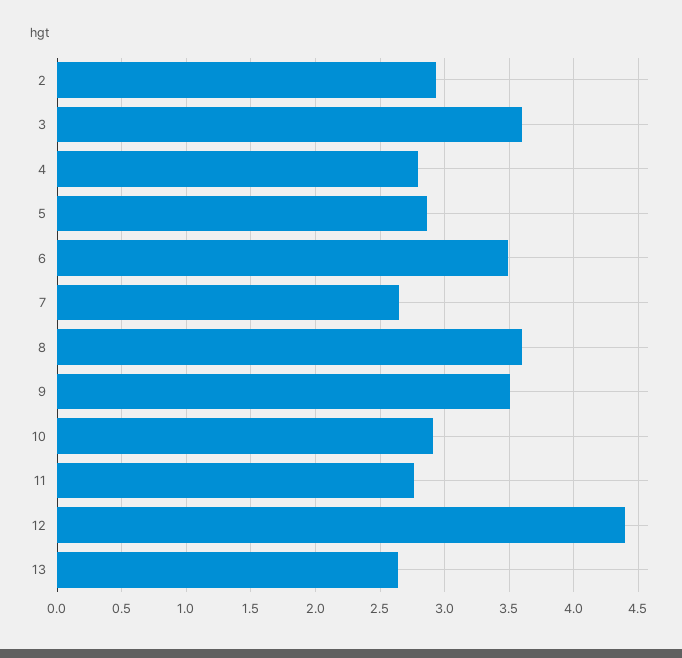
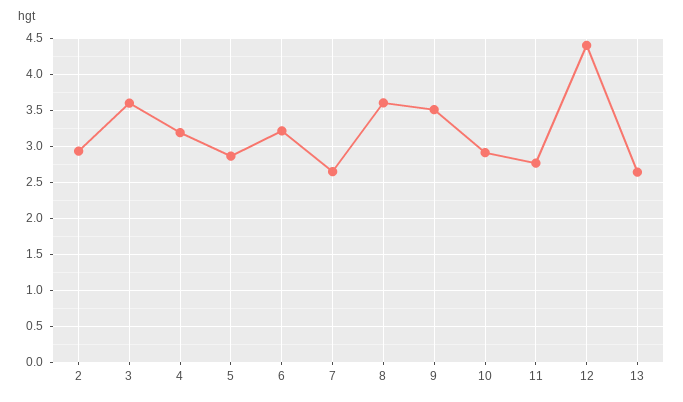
  {
    "2": 2.95,
    "3": 3.6,
-   "4": 2.8,
+   "4": 3.2,
    "5": 2.85,
-   "6": 3.5,
+   "6": 3.2,
    "7": 2.65,
    "8": 3.6,
    "9": 3.5,
    "10": 2.9,
    "11": 2.75,
    "12": 4.4,
    "13": 2.65
  }

